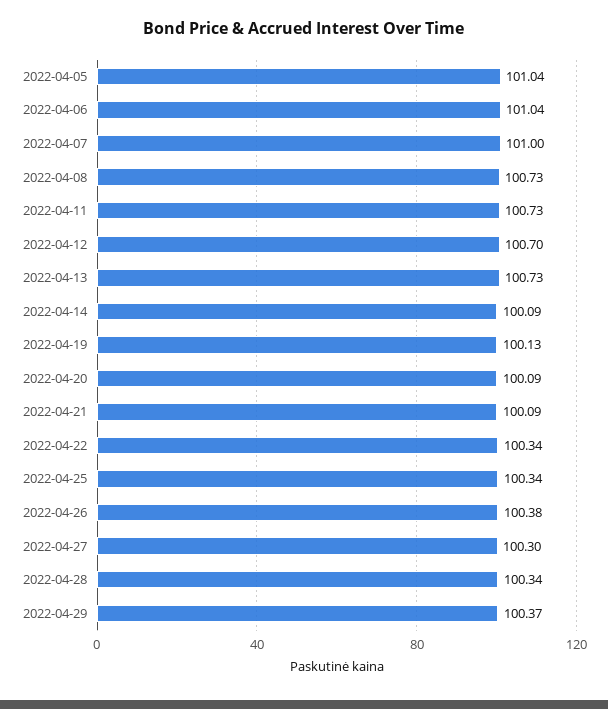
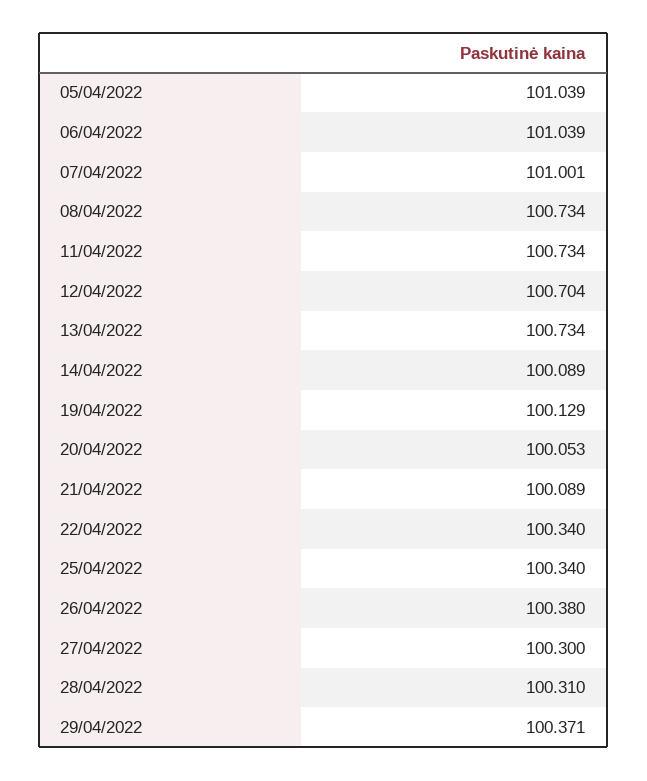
  {
    "2022-04-05": 101.039,
    "2022-04-06": 101.039,
    "2022-04-07": 101.001,
    "2022-04-08": 100.734,
    "2022-04-11": 100.734,
    "2022-04-12": 100.704,
    "2022-04-13": 100.734,
    "2022-04-14": 100.089,
    "2022-04-19": 100.129,
-   "2022-04-20": 100.09,
+   "2022-04-20": 100.053,
    "2022-04-21": 100.089,
    "2022-04-22": 100.34,
    "2022-04-25": 100.34,
    "2022-04-26": 100.38,
    "2022-04-27": 100.3,
-   "2022-04-28": 100.34,
+   "2022-04-28": 100.31,
    "2022-04-29": 100.371
  }

